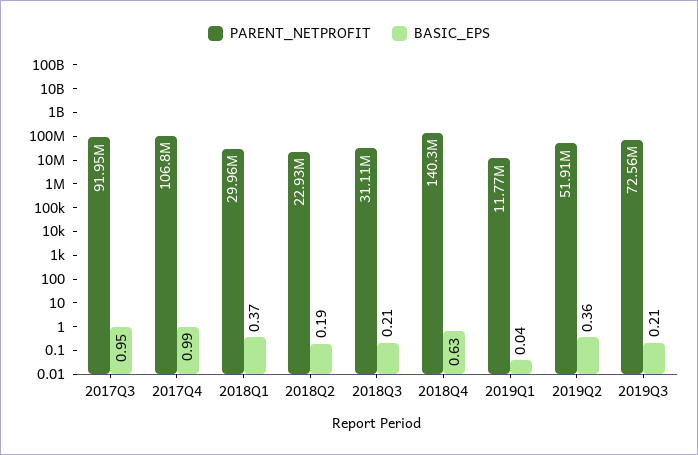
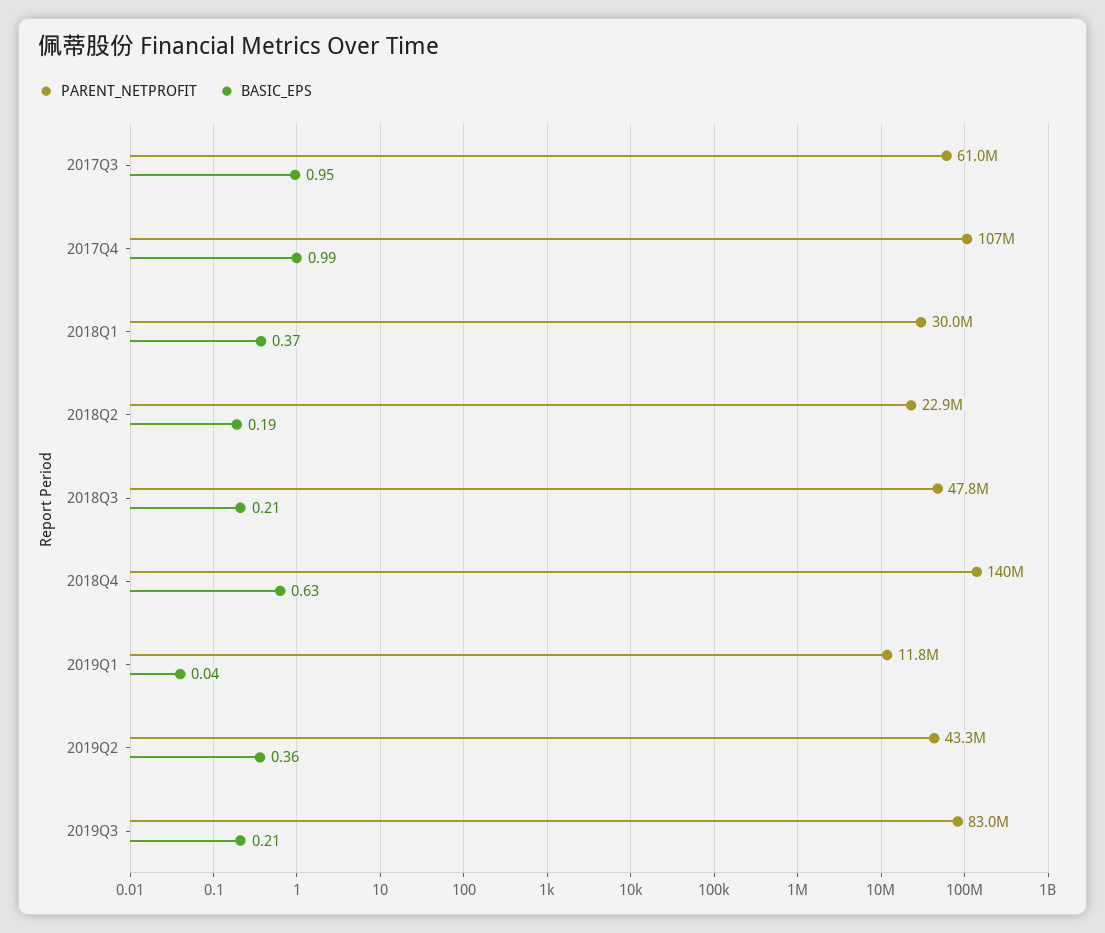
  {
    "PARENT_NETPROFIT": {
-     "2017Q3": 91950000,
+     "2017Q3": 61000000,
      "2017Q4": 106800000,
      "2018Q1": 29960000,
      "2018Q2": 22930000,
-     "2018Q3": 31110000,
+     "2018Q3": 47800000,
      "2018Q4": 140300000,
      "2019Q1": 11770000,
-     "2019Q2": 51910000,
+     "2019Q2": 43300000,
-     "2019Q3": 72560000
+     "2019Q3": 83000000
    },
    "BASIC_EPS": {
      "2017Q3": 0.95,
      "2017Q4": 0.99,
      "2018Q1": 0.37,
      "2018Q2": 0.19,
      "2018Q3": 0.21,
      "2018Q4": 0.63,
      "2019Q1": 0.04,
      "2019Q2": 0.36,
      "2019Q3": 0.21
    }
  }

